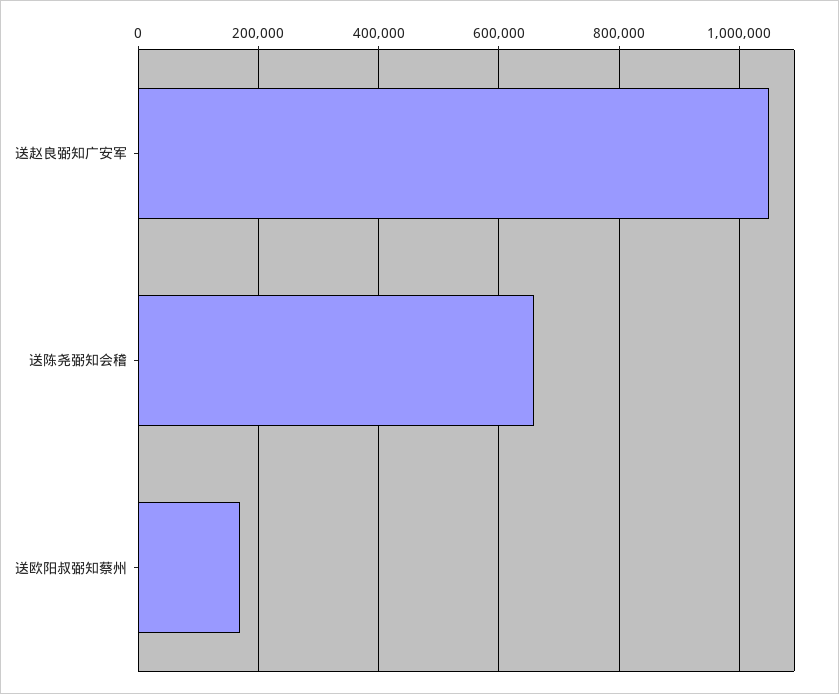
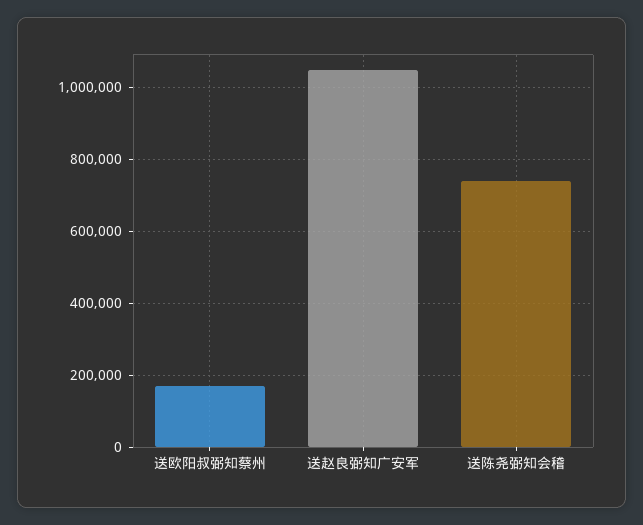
  {
    "送赵良弼知广安军": 1040000,
-   "送陈尧弼知会稽": 660000,
+   "送陈尧弼知会稽": 740000,
    "送欧阳叔弼知蔡州": 160000
  }

